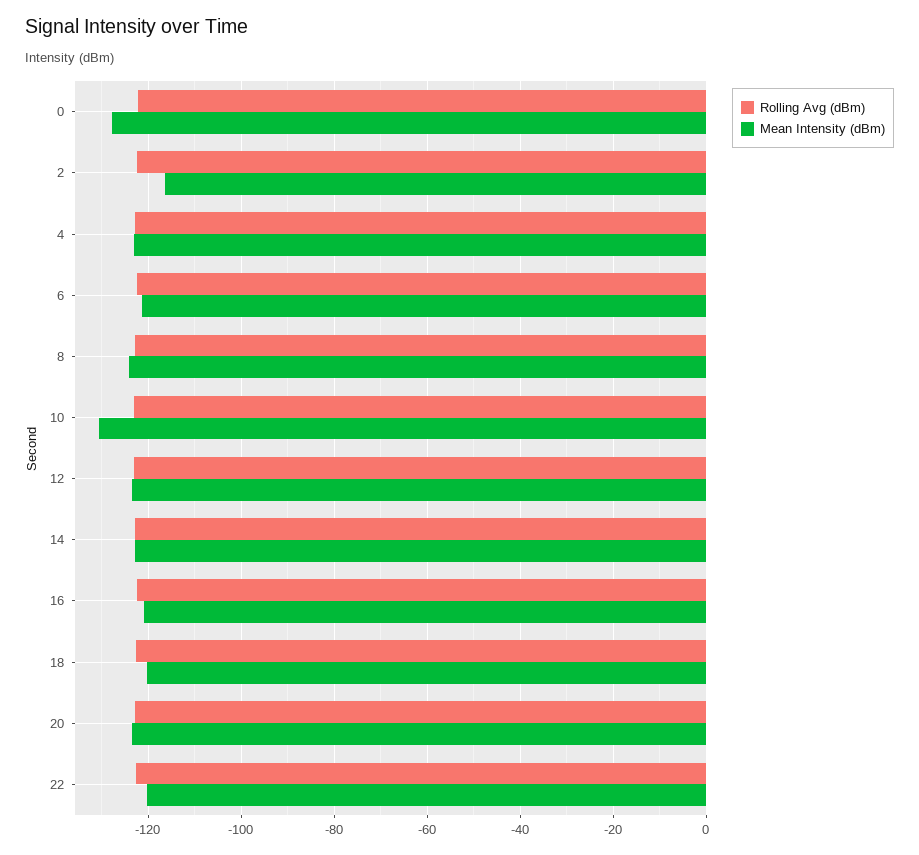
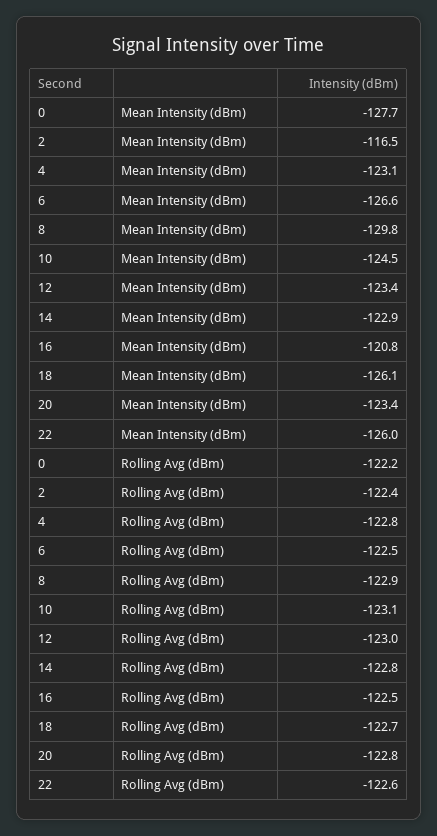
  {
    "Rolling Avg (dBm)": {
      "0": -122.2,
      "2": -122.4,
      "4": -122.8,
      "6": -122.5,
      "8": -122.9,
      "10": -123.1,
      "12": -123,
      "14": -122.8,
      "16": -122.5,
      "18": -122.7,
      "20": -122.8,
      "22": -122.6
    },
    "Mean Intensity (dBm)": {
      "0": -127.7,
      "2": -116.5,
      "4": -123.1,
-     "6": -122,
+     "6": -126.6,
-     "8": -124,
+     "8": -129.8,
-     "10": -130,
+     "10": -124.5,
      "12": -123.4,
      "14": -122.9,
      "16": -120.8,
-     "18": -120,
+     "18": -126.1,
      "20": -123.4,
-     "22": -120
+     "22": -126
    }
  }

